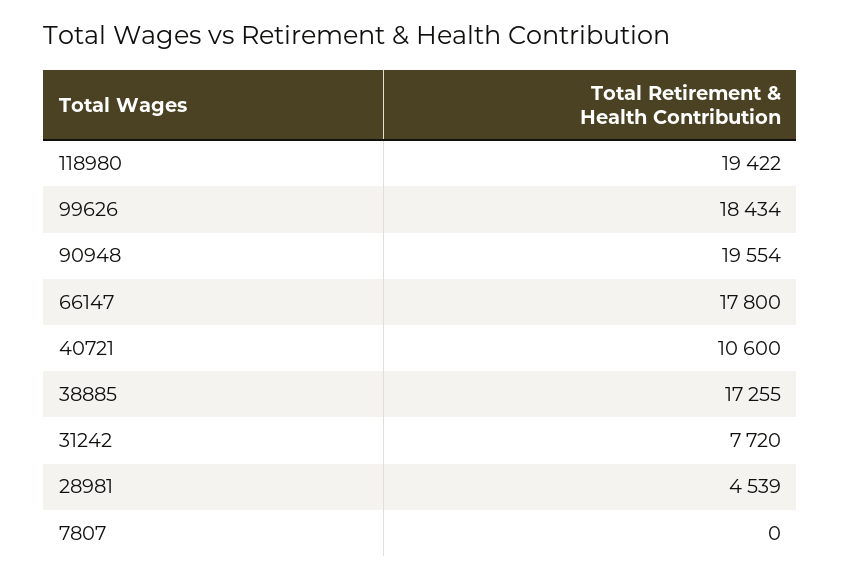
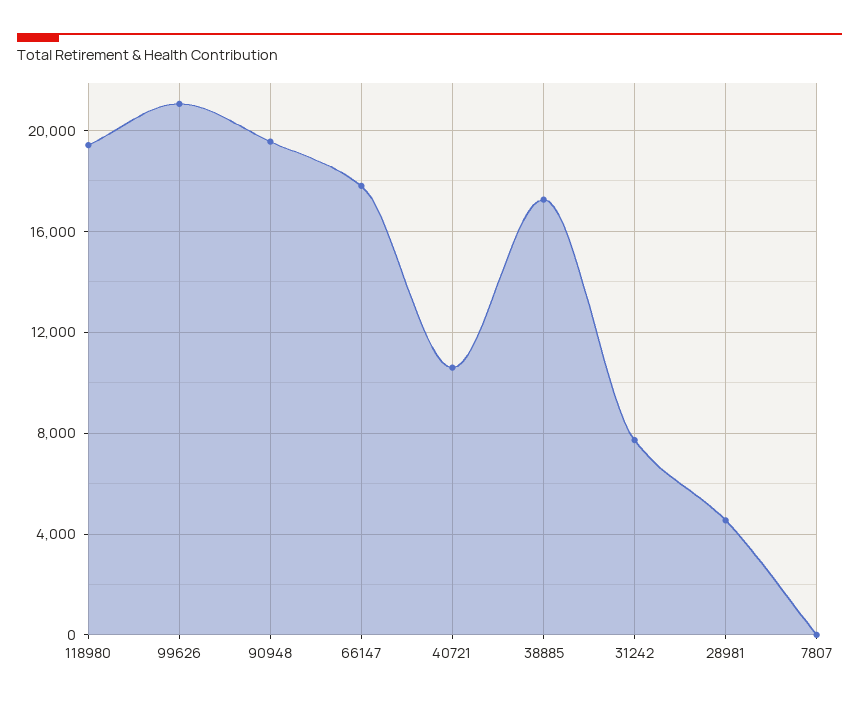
  {
    "118980": 19422,
-   "99626": 18434,
+   "99626": 21000,
    "90948": 19554,
    "66147": 17800,
    "40721": 10600,
    "38885": 17255,
    "31242": 7720,
    "28981": 4539,
    "7807": 0
  }

